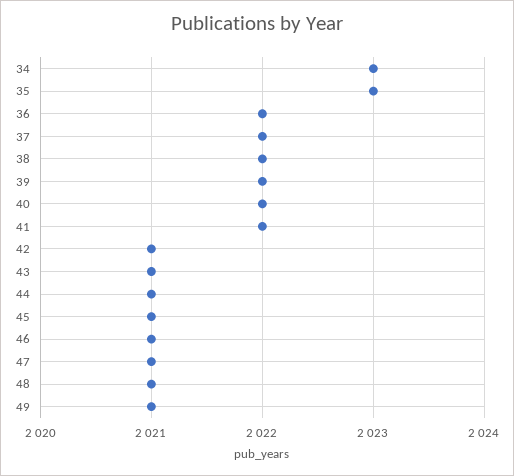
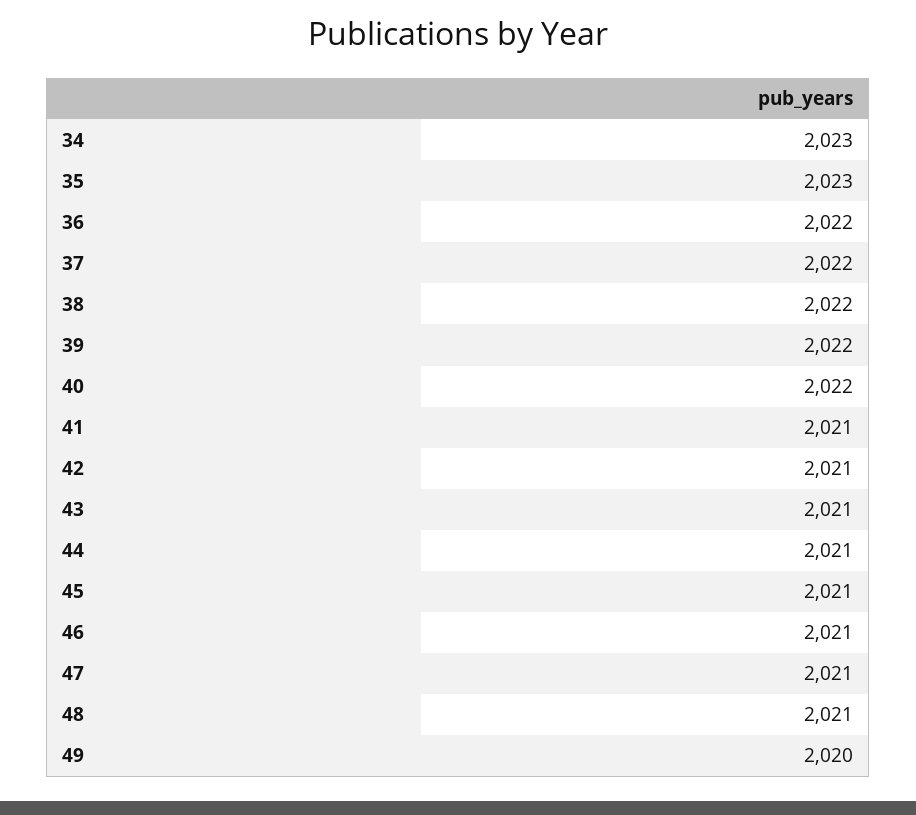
  {
    "34": 2023,
    "35": 2023,
    "36": 2022,
    "37": 2022,
    "38": 2022,
    "39": 2022,
    "40": 2022,
-   "41": 2022,
+   "41": 2021,
    "42": 2021,
    "43": 2021,
    "44": 2021,
    "45": 2021,
    "46": 2021,
    "47": 2021,
    "48": 2021,
-   "49": 2021
+   "49": 2020
  }

